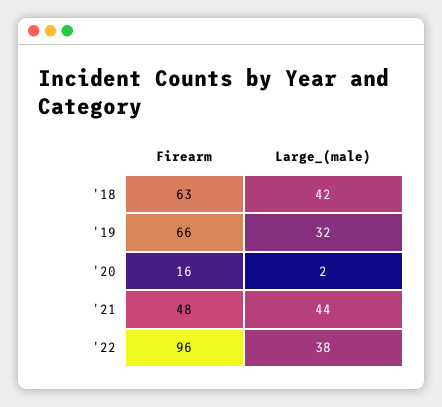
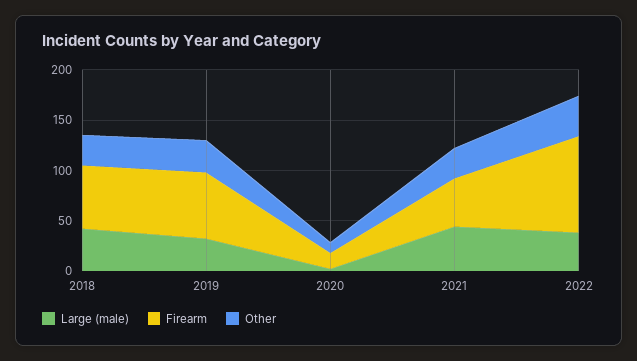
  {
    "Firearm": {
      "'18": 63,
      "'19": 66,
      "'20": 16,
      "'21": 48,
      "'22": 96
    },
    "Large_(male)": {
      "'18": 42,
      "'19": 32,
      "'20": 2,
      "'21": 44,
      "'22": 38
-   }
+   },
+   "Other": {
+     "'18": 30,
+     "'19": 30,
+     "'20": 10,
+     "'21": 30,
+     "'22": 40
+   }
  }

